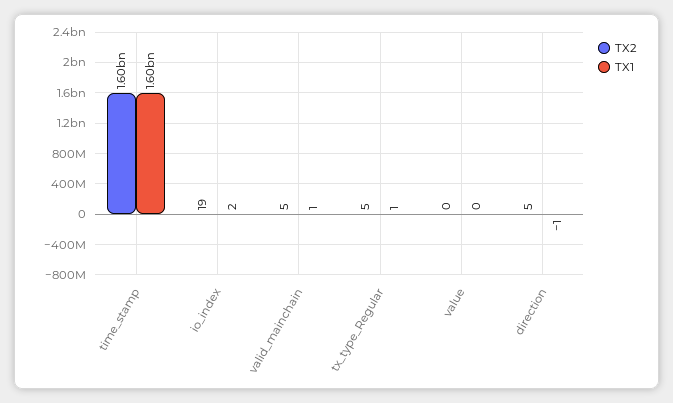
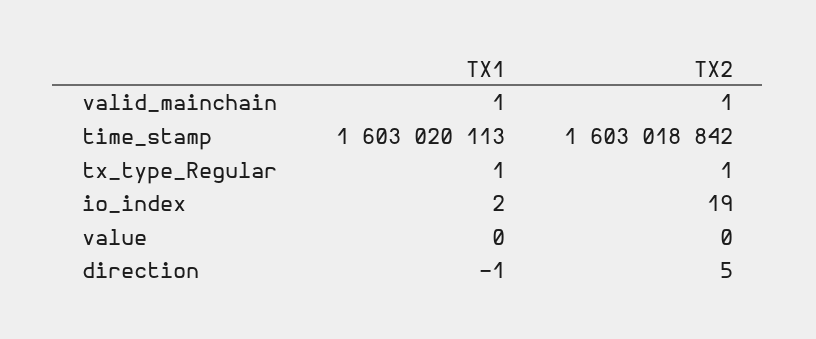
  {
    "TX2": {
      "time_stamp": 1603018842,
      "io_index": 19,
-     "valid_mainchain": 5,
+     "valid_mainchain": 1,
-     "tx_type_Regular": 5,
+     "tx_type_Regular": 1,
      "value": 0,
      "direction": 5
    },
    "TX1": {
      "time_stamp": 1603020113,
      "io_index": 2,
      "valid_mainchain": 1,
      "tx_type_Regular": 1,
      "value": 0,
      "direction": -1
    }
  }

